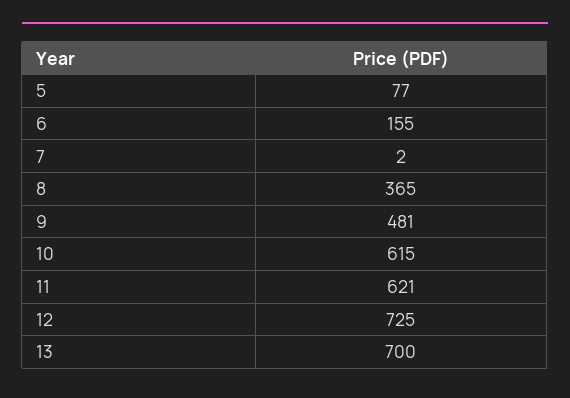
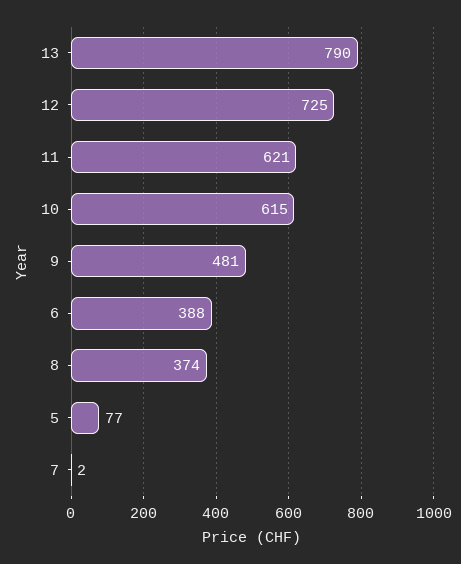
  {
    "5": 77,
-   "6": 155,
+   "6": 388,
    "7": 2,
-   "8": 365,
+   "8": 374,
    "9": 481,
    "10": 615,
    "11": 621,
    "12": 725,
-   "13": 700
+   "13": 790
  }

